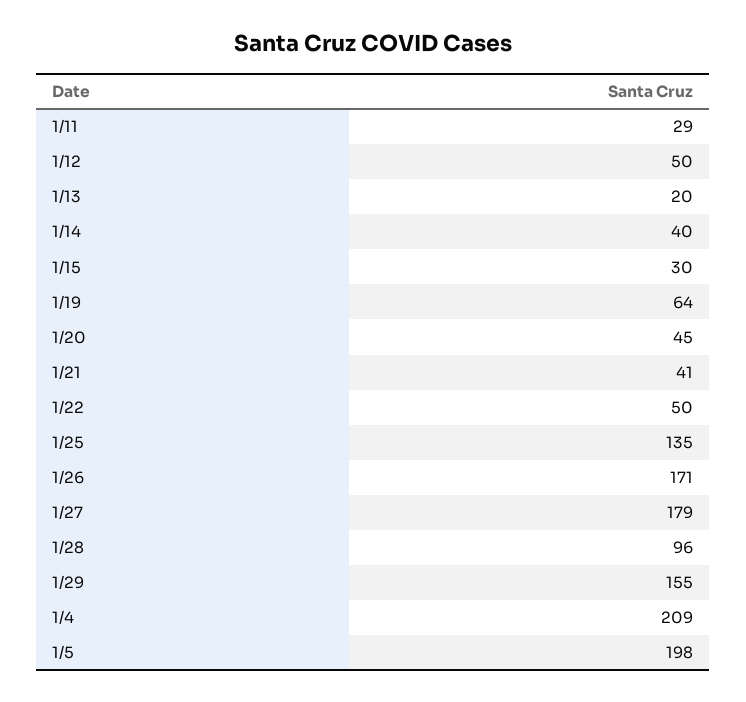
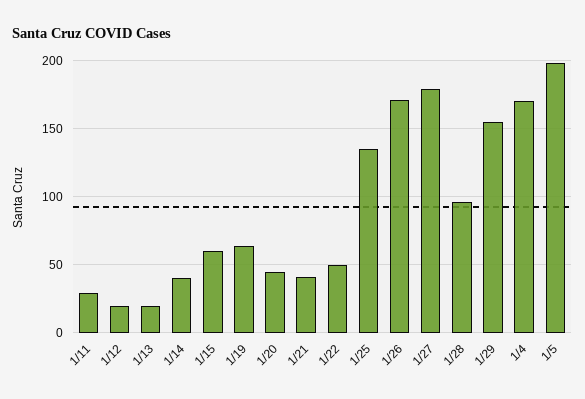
  {
    "1/11": 29,
-   "1/12": 50,
+   "1/12": 20,
    "1/13": 20,
    "1/14": 40,
-   "1/15": 30,
+   "1/15": 60,
    "1/19": 64,
    "1/20": 45,
    "1/21": 41,
    "1/22": 50,
    "1/25": 135,
    "1/26": 171,
    "1/27": 179,
    "1/28": 96,
    "1/29": 155,
-   "1/4": 209,
+   "1/4": 170,
    "1/5": 198
  }

